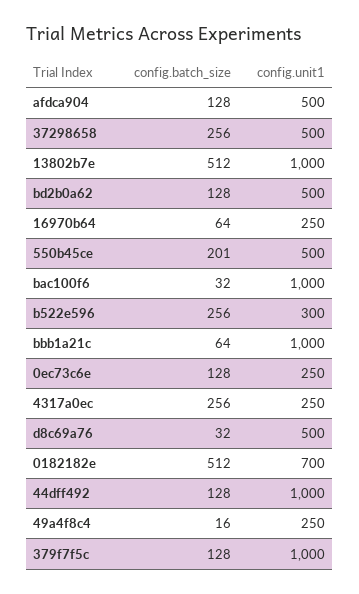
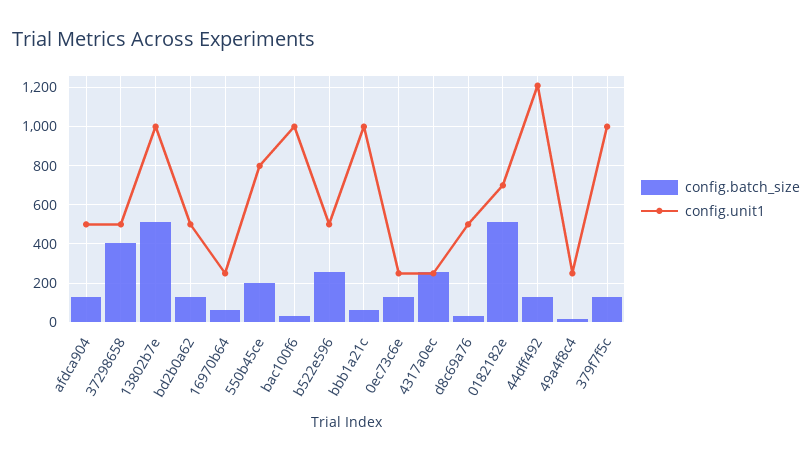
  {
    "config.batch_size": {
      "afdca904": 128,
-     "37298658": 256,
+     "37298658": 400,
      "13802b7e": 512,
      "bd2b0a62": 128,
      "16970b64": 64,
      "550b45ce": 201,
      "bac100f6": 32,
      "b522e596": 256,
      "bbb1a21c": 64,
      "0ec73c6e": 128,
      "4317a0ec": 256,
      "d8c69a76": 32,
      "0182182e": 512,
      "44dff492": 128,
      "49a4f8c4": 16,
      "379f7f5c": 128
    },
    "config.unit1": {
      "afdca904": 500,
      "37298658": 500,
      "13802b7e": 1000,
      "bd2b0a62": 500,
      "16970b64": 250,
-     "550b45ce": 500,
+     "550b45ce": 800,
      "bac100f6": 1000,
-     "b522e596": 300,
+     "b522e596": 500,
      "bbb1a21c": 1000,
      "0ec73c6e": 250,
      "4317a0ec": 250,
      "d8c69a76": 500,
      "0182182e": 700,
-     "44dff492": 1000,
+     "44dff492": 1200,
      "49a4f8c4": 250,
      "379f7f5c": 1000
    }
  }

